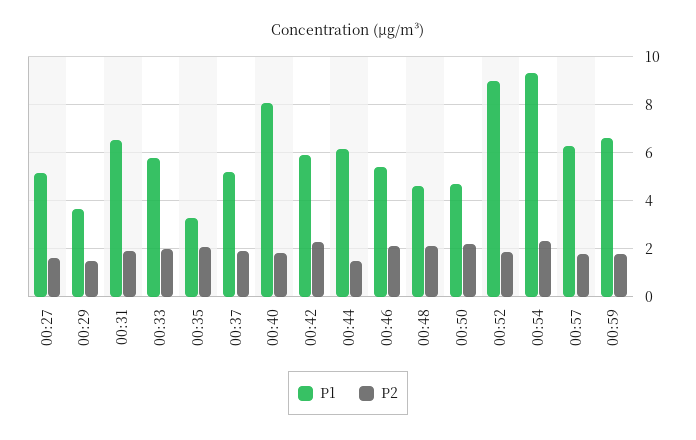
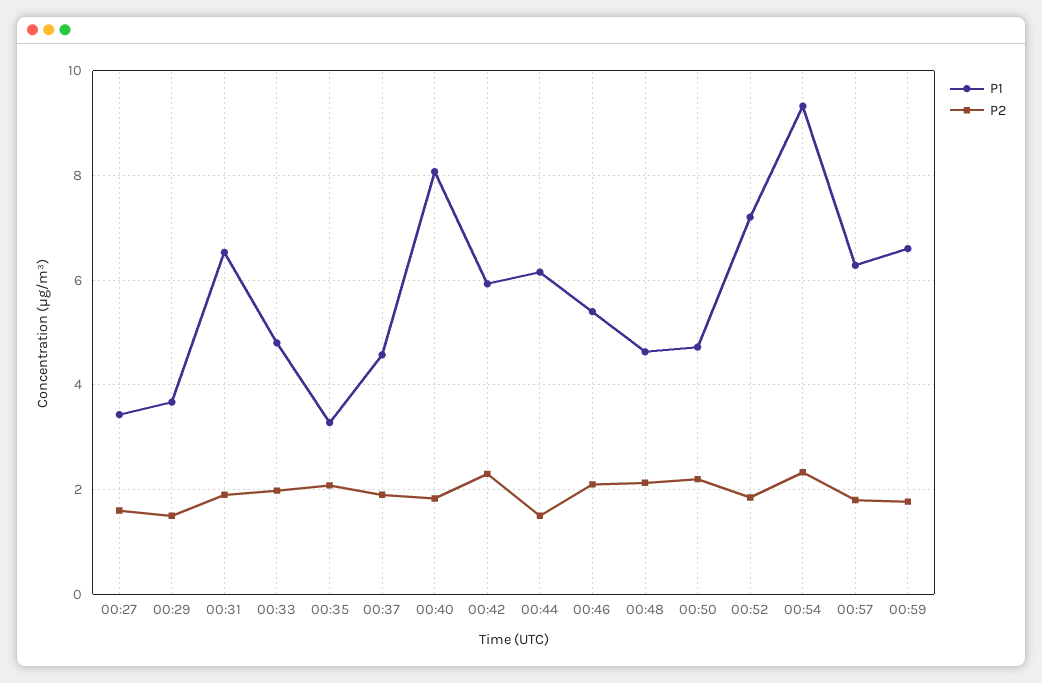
  {
    "P1": {
-     "00:27": 5.25,
+     "00:27": 3.4,
      "00:29": 3.6,
      "00:31": 6.6,
-     "00:33": 5.75,
+     "00:33": 4.8,
      "00:35": 3.2,
-     "00:37": 5.25,
+     "00:37": 4.6,
      "00:40": 8,
      "00:42": 6,
      "00:44": 6.2,
      "00:46": 5.4,
      "00:48": 4.6,
      "00:50": 4.8,
-     "00:52": 9,
+     "00:52": 7.2,
      "00:54": 9.4,
      "00:57": 6.2,
      "00:59": 6.6
    },
    "P2": {
      "00:27": 1.6,
      "00:29": 1.6,
      "00:31": 2,
      "00:33": 2,
      "00:35": 2,
      "00:37": 2,
      "00:40": 1.8,
      "00:42": 2.4,
      "00:44": 1.6,
      "00:46": 2.2,
      "00:48": 2.2,
      "00:50": 2.2,
      "00:52": 1.8,
      "00:54": 2.4,
      "00:57": 1.8,
      "00:59": 1.8
    }
  }

